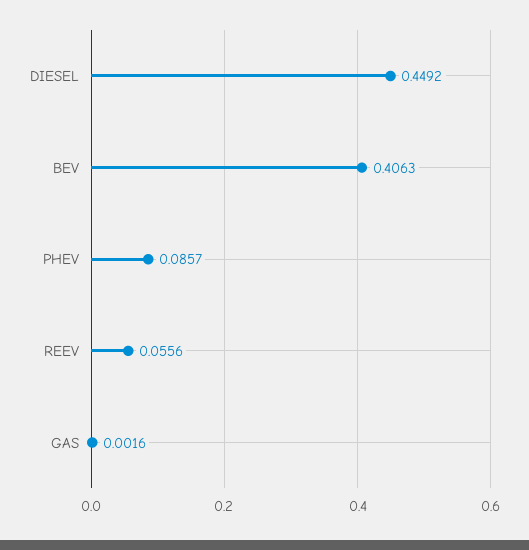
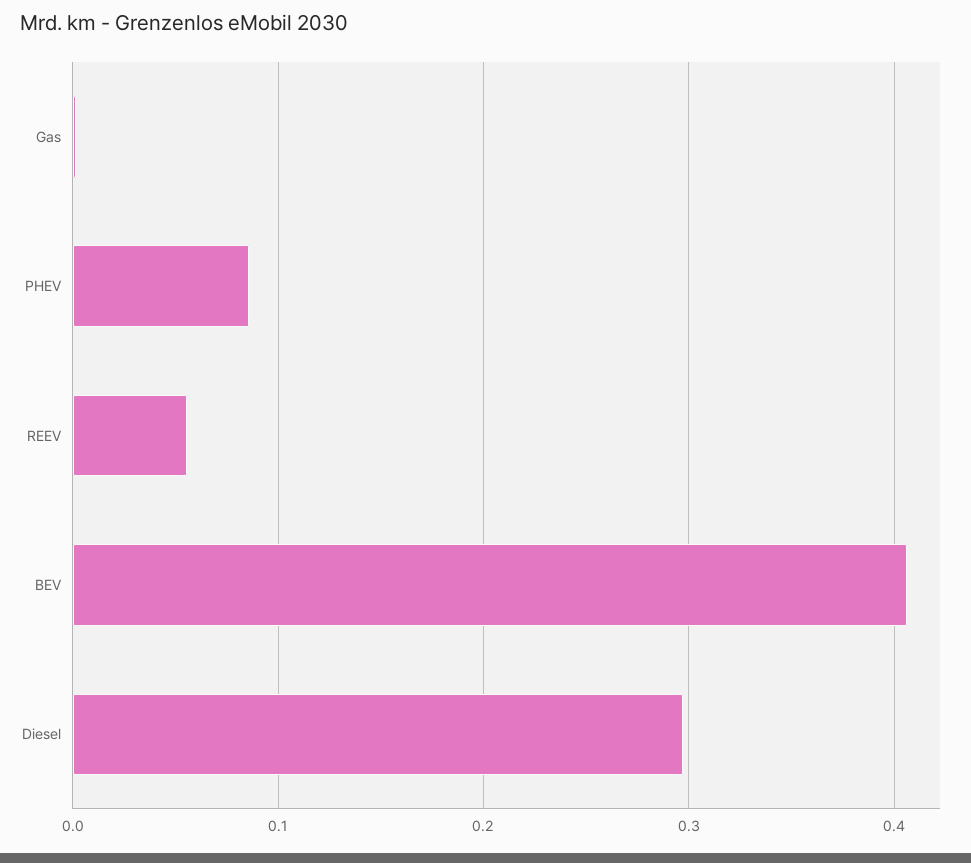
  {
-   "DIESEL": 0.4492,
+   "DIESEL": 0.3,
    "BEV": 0.4063,
    "PHEV": 0.0857,
    "REEV": 0.0556,
    "GAS": 0.0016
  }

